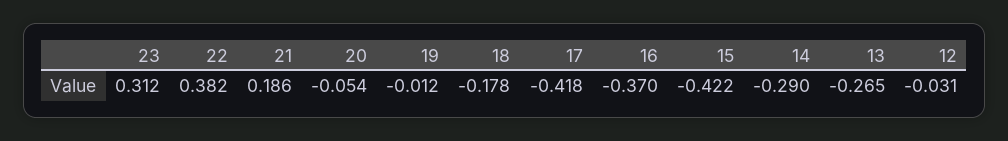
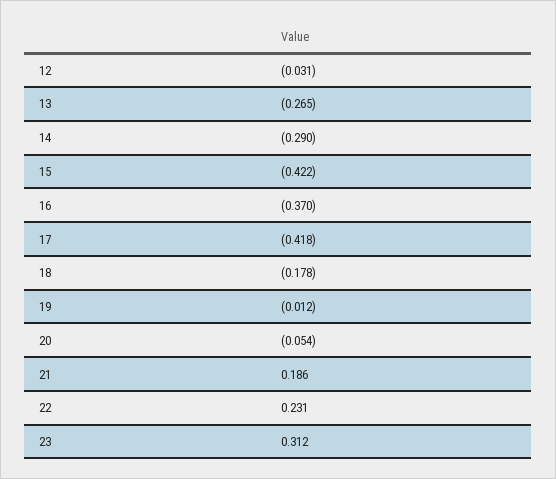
  {
    "23": 0.312,
-   "22": 0.382,
+   "22": 0.231,
    "21": 0.186,
    "20": -0.054,
    "19": -0.012,
    "18": -0.178,
    "17": -0.418,
    "16": -0.37,
    "15": -0.422,
    "14": -0.29,
    "13": -0.265,
    "12": -0.031
  }

